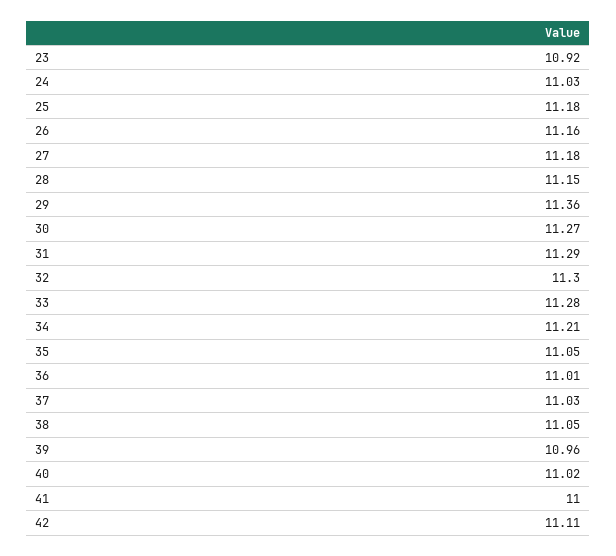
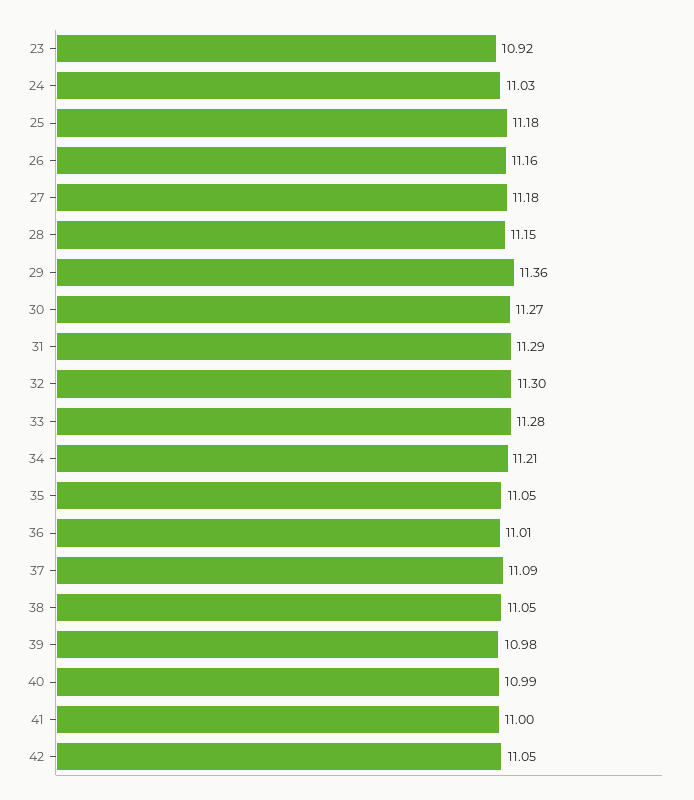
  {
    "23": 10.92,
    "24": 11.03,
    "25": 11.18,
    "26": 11.16,
    "27": 11.18,
    "28": 11.15,
    "29": 11.36,
    "30": 11.27,
    "31": 11.29,
    "32": 11.3,
    "33": 11.28,
    "34": 11.21,
    "35": 11.05,
    "36": 11.01,
-   "37": 11.03,
+   "37": 11.09,
    "38": 11.05,
-   "39": 10.96,
+   "39": 10.98,
-   "40": 11.02,
+   "40": 10.99,
    "41": 11,
-   "42": 11.11
+   "42": 11.05
  }

